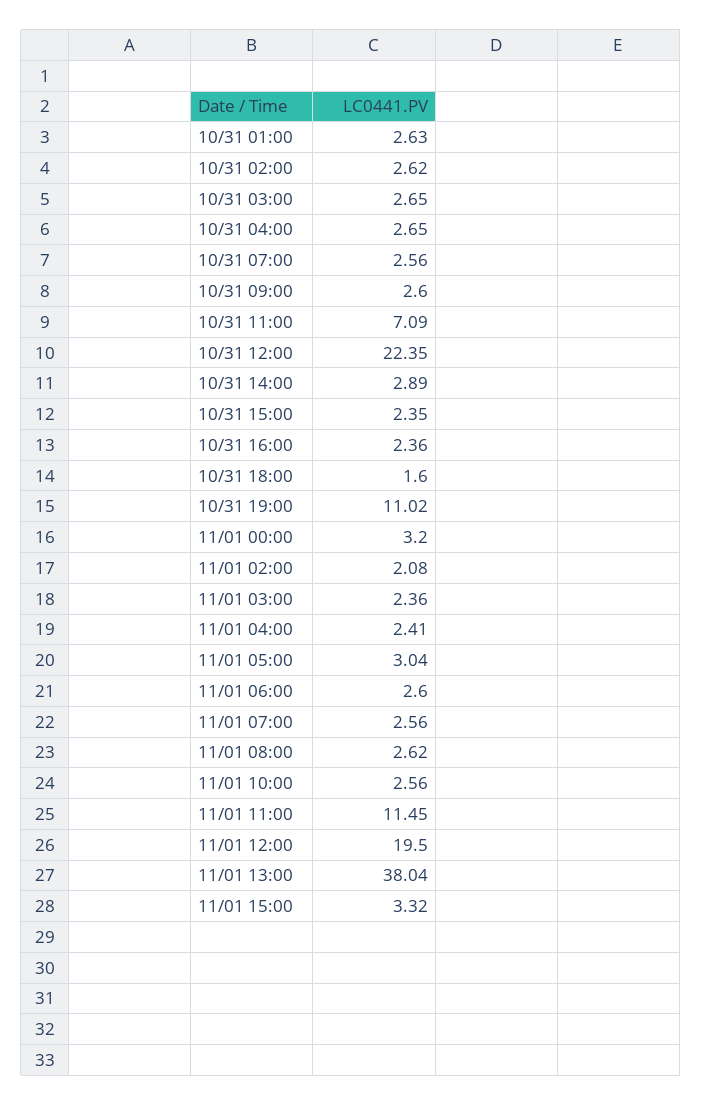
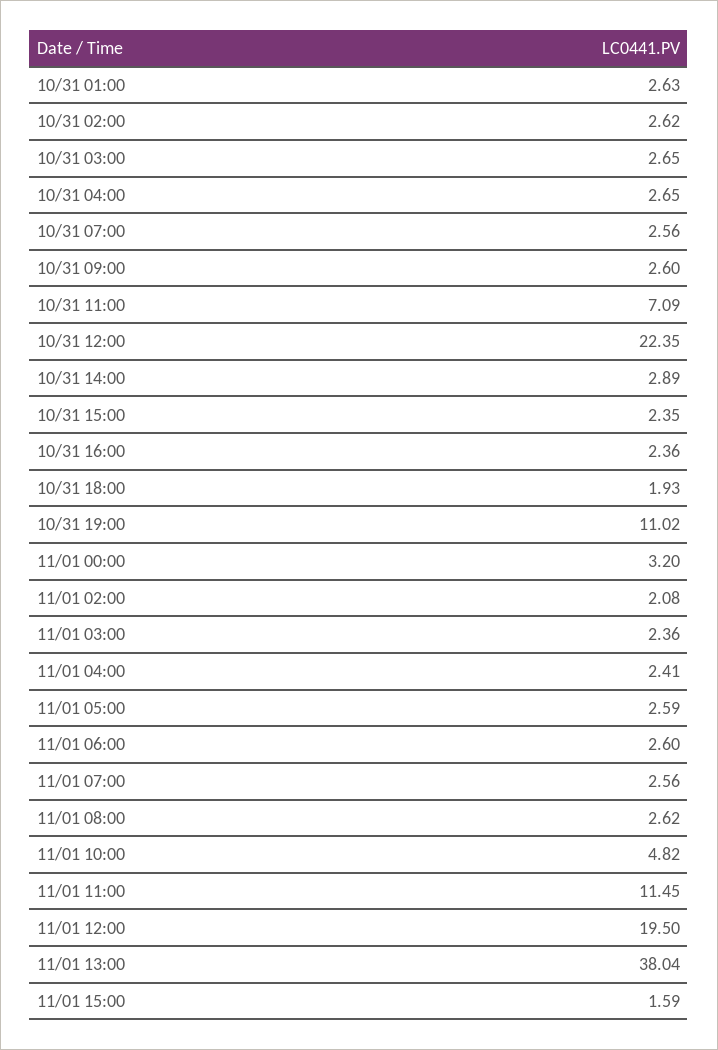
  {
    "10/31 01:00": 2.63,
    "10/31 02:00": 2.62,
    "10/31 03:00": 2.65,
    "10/31 04:00": 2.65,
    "10/31 07:00": 2.56,
    "10/31 09:00": 2.6,
    "10/31 11:00": 7.09,
    "10/31 12:00": 22.35,
    "10/31 14:00": 2.89,
    "10/31 15:00": 2.35,
    "10/31 16:00": 2.36,
-   "10/31 18:00": 1.6,
+   "10/31 18:00": 1.93,
    "10/31 19:00": 11.02,
    "11/01 00:00": 3.2,
    "11/01 02:00": 2.08,
    "11/01 03:00": 2.36,
    "11/01 04:00": 2.41,
-   "11/01 05:00": 3.04,
+   "11/01 05:00": 2.59,
    "11/01 06:00": 2.6,
    "11/01 07:00": 2.56,
    "11/01 08:00": 2.62,
-   "11/01 10:00": 2.56,
+   "11/01 10:00": 4.82,
    "11/01 11:00": 11.45,
    "11/01 12:00": 19.5,
    "11/01 13:00": 38.04,
-   "11/01 15:00": 3.32
+   "11/01 15:00": 1.59
  }

